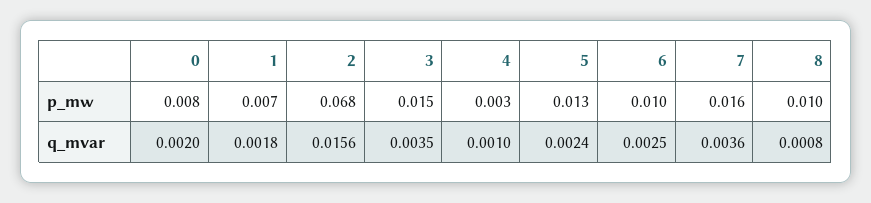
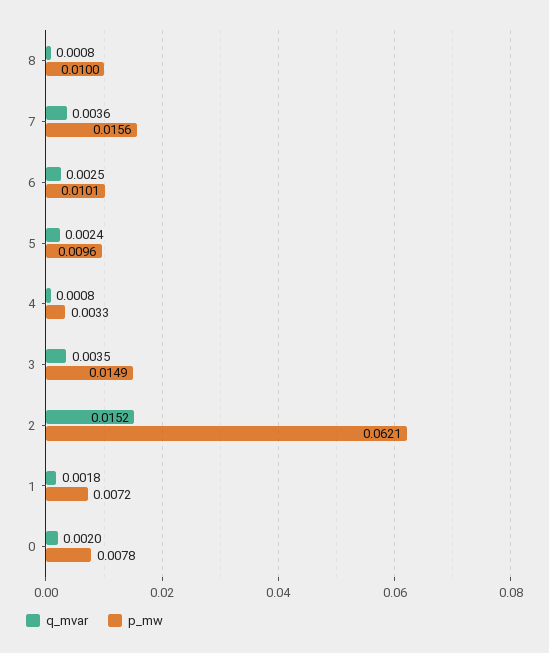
  {
    "p_mw": {
      "0": 0.0078,
      "1": 0.0072,
-     "2": 0.068,
+     "2": 0.0621,
      "3": 0.0149,
      "4": 0.0033,
-     "5": 0.013,
+     "5": 0.0096,
      "6": 0.0101,
      "7": 0.0156,
      "8": 0.01
    },
    "q_mvar": {
      "0": 0.002,
      "1": 0.0018,
-     "2": 0.0156,
+     "2": 0.0152,
      "3": 0.0035,
-     "4": 0.001,
+     "4": 0.0008,
      "5": 0.0024,
      "6": 0.0025,
      "7": 0.0036,
      "8": 0.0008
    }
  }

